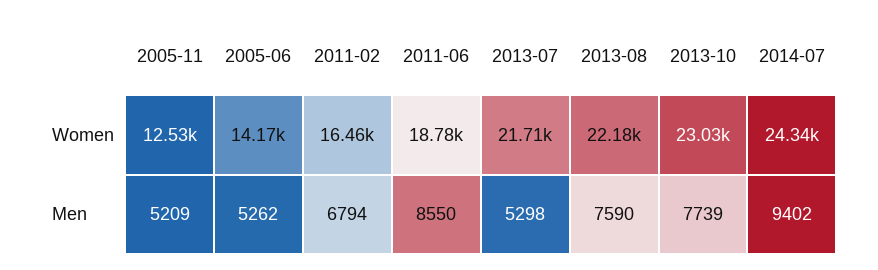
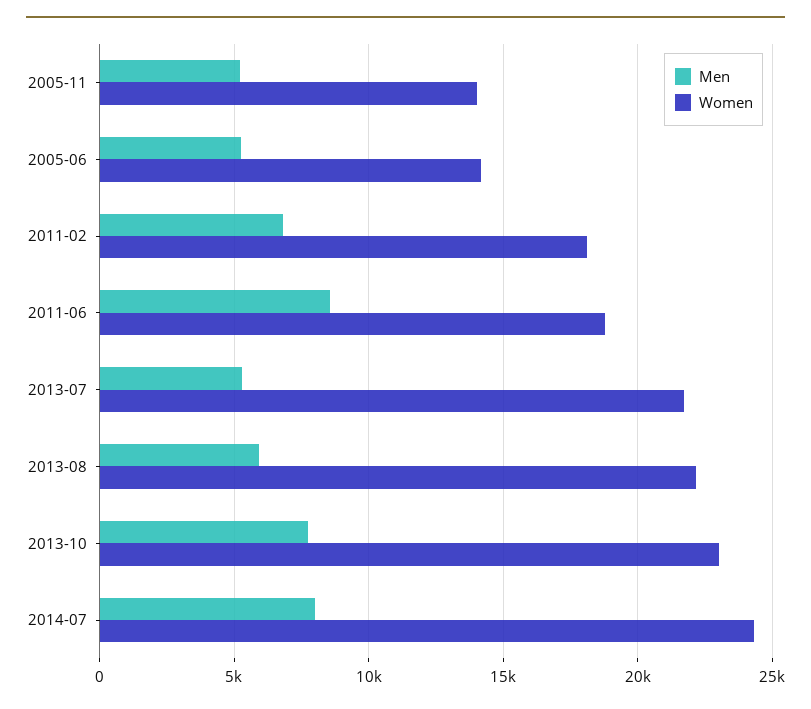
  {
    "Women": {
-     "2005-11": 12530,
+     "2005-11": 14000,
      "2005-06": 14170,
-     "2011-02": 16460,
+     "2011-02": 18000,
      "2011-06": 18780,
      "2013-07": 21710,
      "2013-08": 22180,
      "2013-10": 23030,
      "2014-07": 24340
    },
    "Men": {
      "2005-11": 5209,
      "2005-06": 5262,
      "2011-02": 6794,
      "2011-06": 8550,
      "2013-07": 5298,
-     "2013-08": 7590,
+     "2013-08": 6000,
      "2013-10": 7739,
-     "2014-07": 9402
+     "2014-07": 8000
    }
  }

